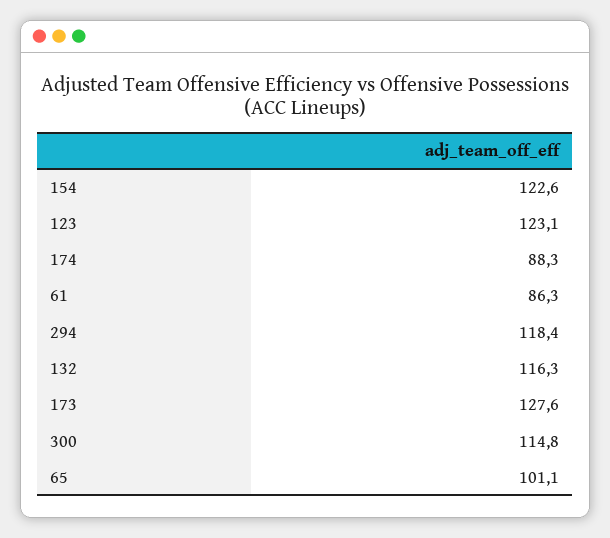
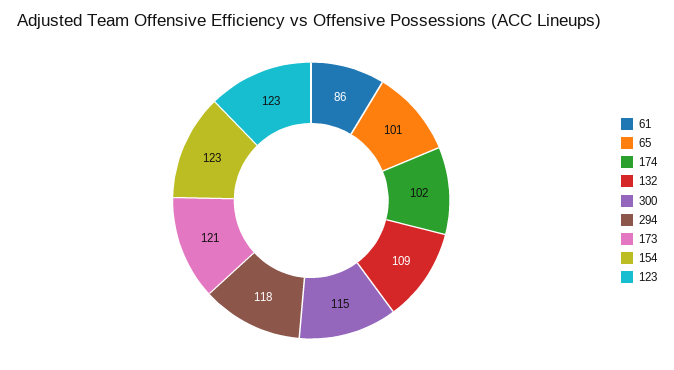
  {
    "154": 122.6,
    "123": 123.1,
-   "174": 88.3,
+   "174": 102,
    "61": 86.3,
    "294": 118.4,
-   "132": 116.3,
+   "132": 109,
-   "173": 127.6,
+   "173": 121,
    "300": 114.8,
    "65": 101.1
  }

